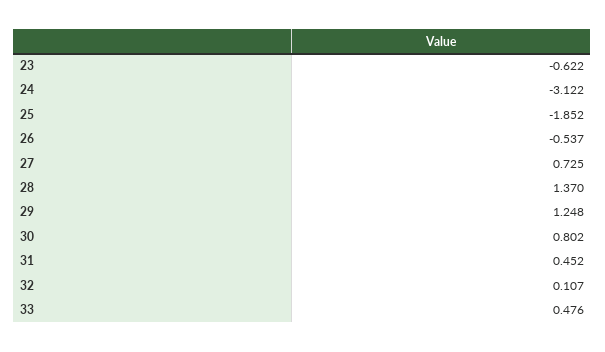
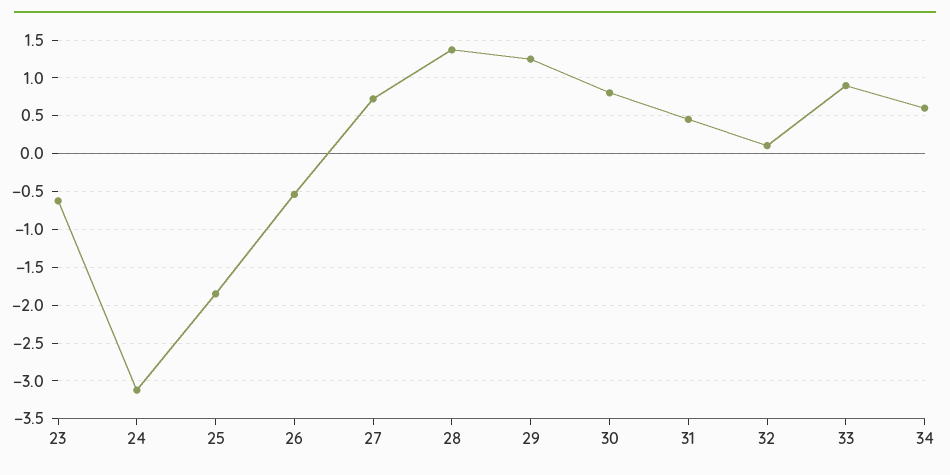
  {
    "23": -0.622,
    "24": -3.122,
    "25": -1.852,
    "26": -0.537,
    "27": 0.725,
    "28": 1.37,
    "29": 1.248,
    "30": 0.802,
    "31": 0.452,
    "32": 0.107,
-   "33": 0.476
+   "33": 0.9,
+   "34": 0.6
  }

